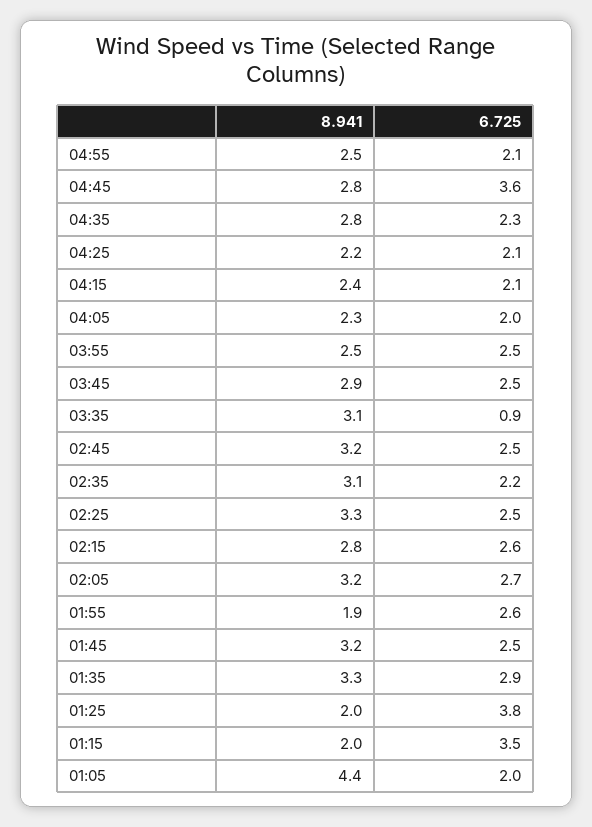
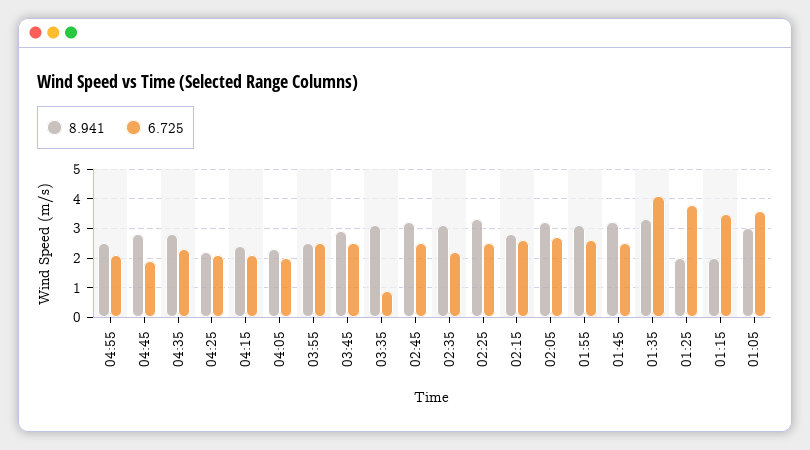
  {
    "8.941": {
      "04:55": 2.5,
      "04:45": 2.8,
      "04:35": 2.8,
      "04:25": 2.2,
      "04:15": 2.4,
      "04:05": 2.3,
      "03:55": 2.5,
      "03:45": 2.9,
      "03:35": 3.1,
      "02:45": 3.2,
      "02:35": 3.1,
      "02:25": 3.3,
      "02:15": 2.8,
      "02:05": 3.2,
-     "01:55": 1.9,
+     "01:55": 3,
      "01:45": 3.2,
      "01:35": 3.3,
      "01:25": 2,
      "01:15": 2,
-     "01:05": 4.4
+     "01:05": 3
    },
    "6.725": {
      "04:55": 2.1,
-     "04:45": 3.6,
+     "04:45": 2,
      "04:35": 2.3,
      "04:25": 2.1,
      "04:15": 2.1,
      "04:05": 2,
      "03:55": 2.5,
      "03:45": 2.5,
      "03:35": 0.9,
      "02:45": 2.5,
      "02:35": 2.2,
      "02:25": 2.5,
      "02:15": 2.6,
      "02:05": 2.7,
      "01:55": 2.6,
      "01:45": 2.5,
-     "01:35": 2.9,
+     "01:35": 4,
      "01:25": 3.8,
      "01:15": 3.5,
-     "01:05": 2
+     "01:05": 3.5
    }
  }

